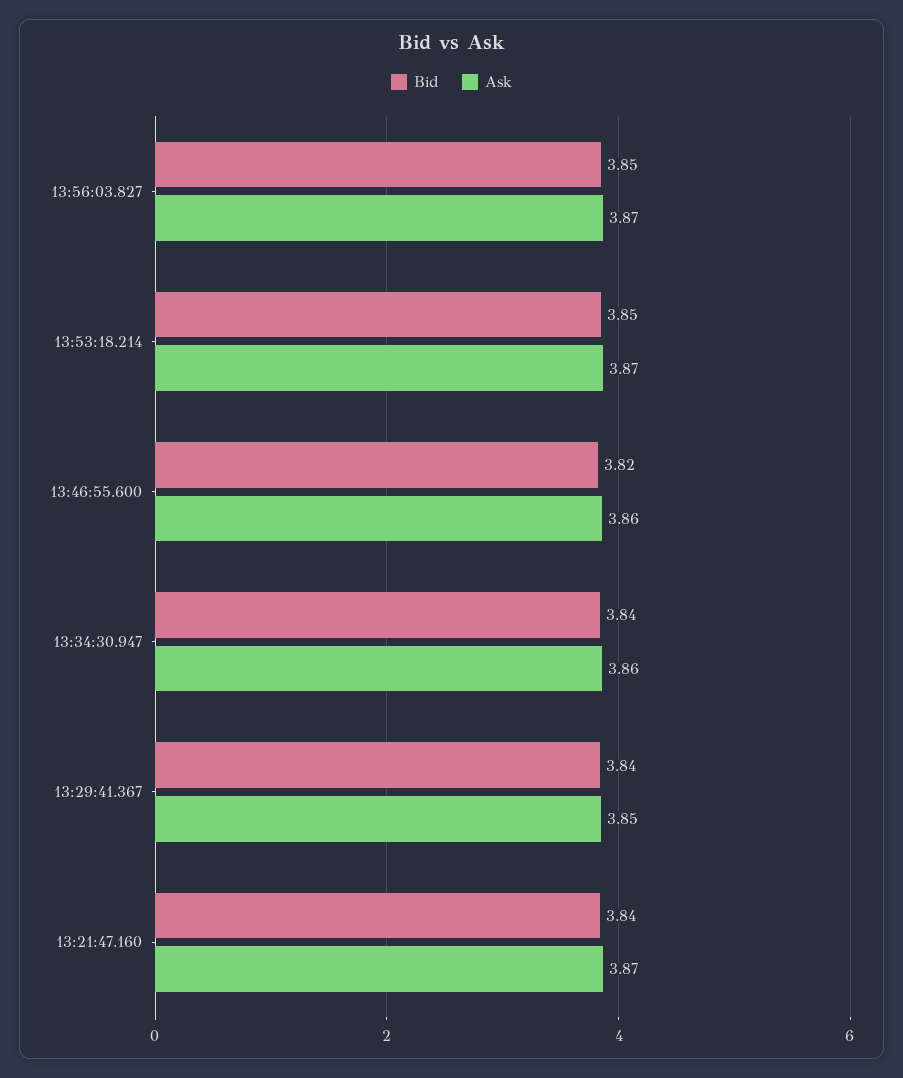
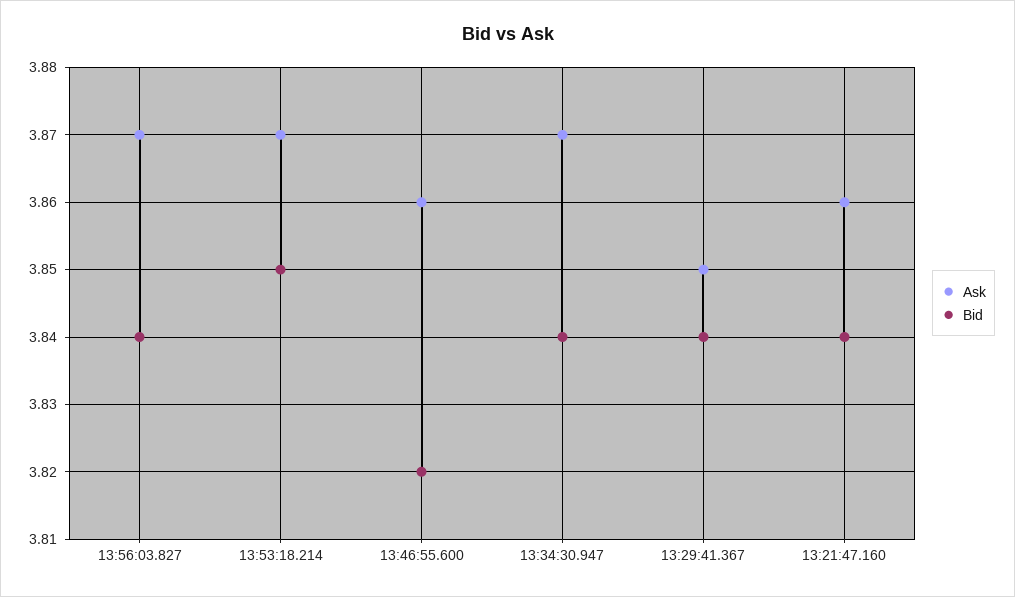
  {
    "Bid": {
-     "13:56:03.827": 3.85,
+     "13:56:03.827": 3.84,
      "13:53:18.214": 3.85,
      "13:46:55.600": 3.82,
      "13:34:30.947": 3.84,
      "13:29:41.367": 3.84,
      "13:21:47.160": 3.84
    },
    "Ask": {
      "13:56:03.827": 3.87,
      "13:53:18.214": 3.87,
      "13:46:55.600": 3.86,
-     "13:34:30.947": 3.86,
+     "13:34:30.947": 3.87,
      "13:29:41.367": 3.85,
-     "13:21:47.160": 3.87
+     "13:21:47.160": 3.86
    }
  }

